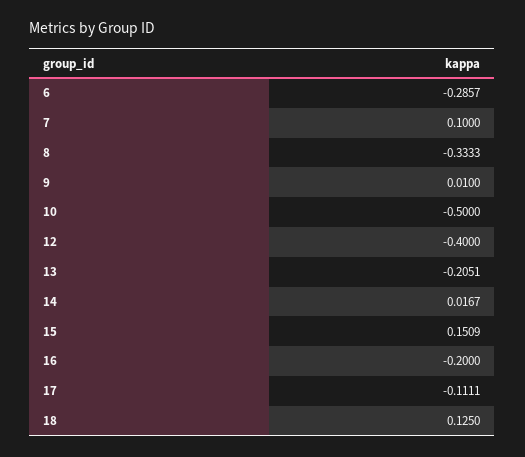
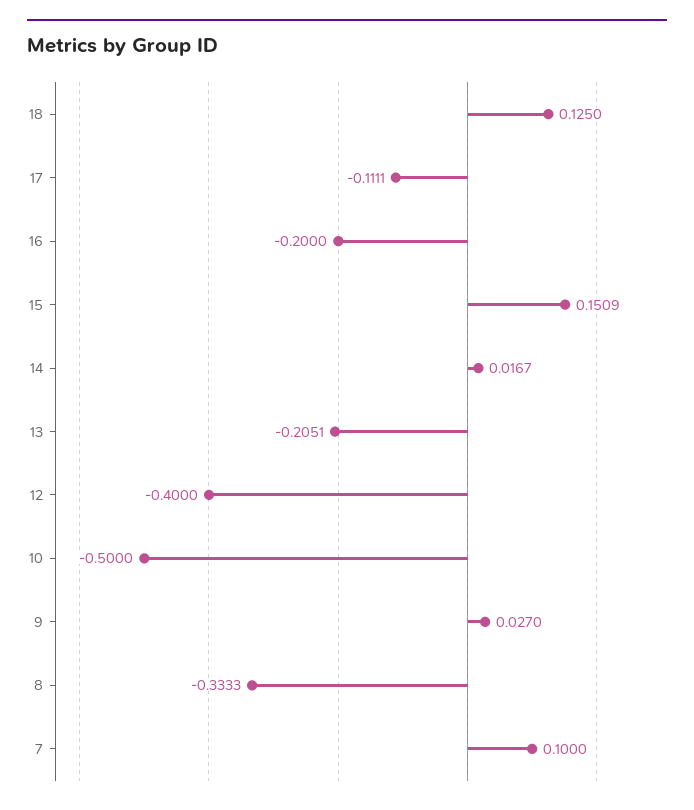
  {
-   "6": -0.2857,
    "7": 0.1,
    "8": -0.3333,
-   "9": 0.01,
+   "9": 0.027,
    "10": -0.5,
    "12": -0.4,
    "13": -0.2051,
    "14": 0.0167,
    "15": 0.1509,
    "16": -0.2,
    "17": -0.1111,
    "18": 0.125
  }

